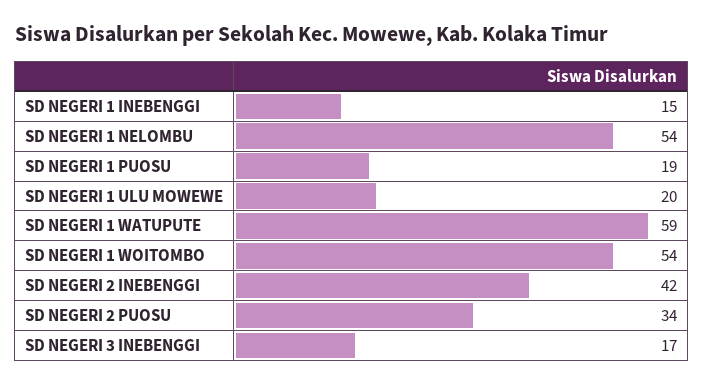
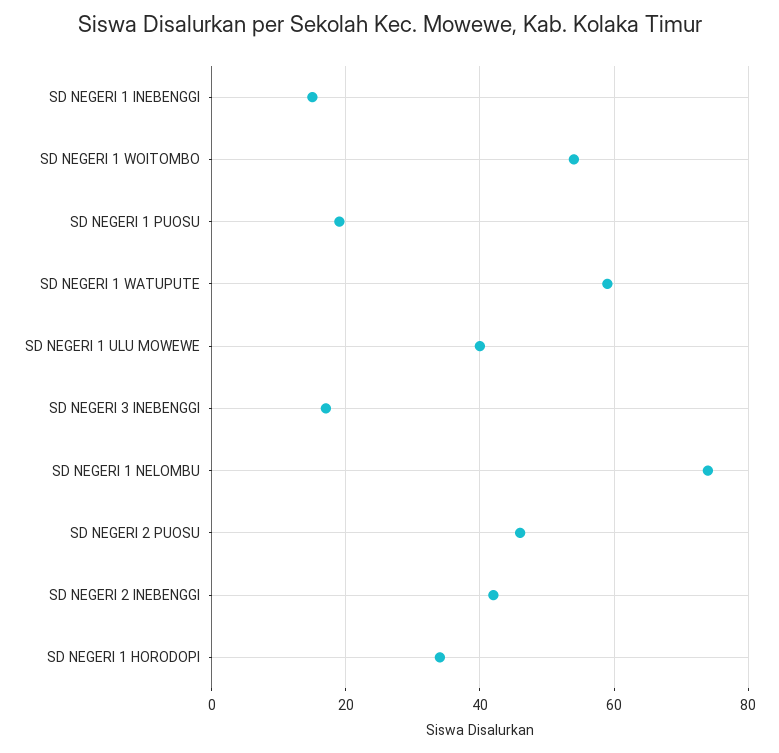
  {
    "SD NEGERI 1 INEBENGGI": 15,
-   "SD NEGERI 1 NELOMBU": 54,
+   "SD NEGERI 1 NELOMBU": 75,
    "SD NEGERI 1 PUOSU": 19,
-   "SD NEGERI 1 ULU MOWEWE": 20,
+   "SD NEGERI 1 ULU MOWEWE": 40,
    "SD NEGERI 1 WATUPUTE": 59,
    "SD NEGERI 1 WOITOMBO": 54,
    "SD NEGERI 2 INEBENGGI": 42,
-   "SD NEGERI 2 PUOSU": 34,
+   "SD NEGERI 2 PUOSU": 45,
-   "SD NEGERI 3 INEBENGGI": 17
+   "SD NEGERI 3 INEBENGGI": 17,
+   "SD NEGERI 1 HORODOPI": 35
  }

